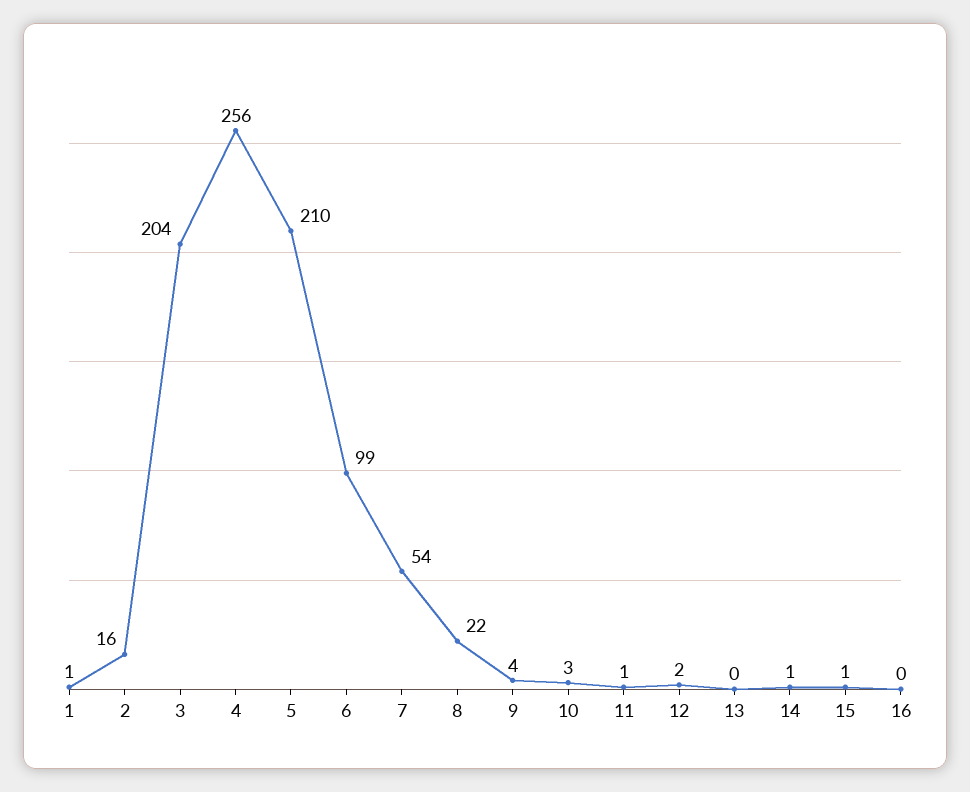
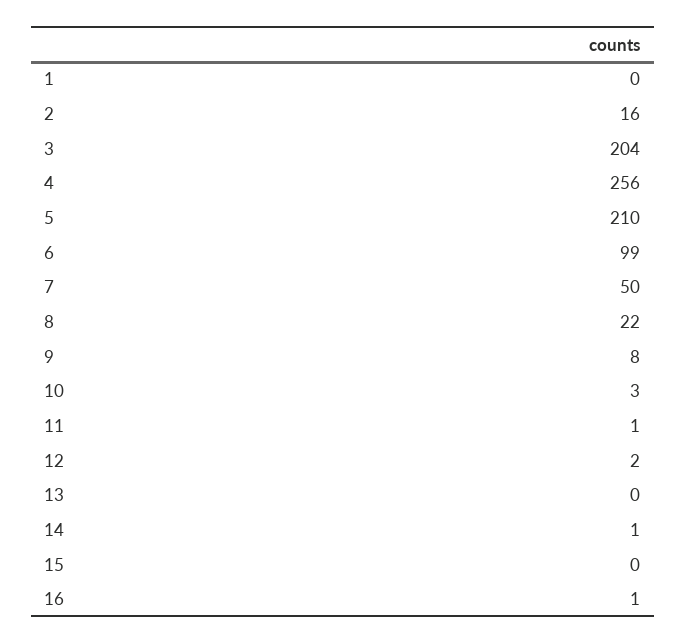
  {
-   "1": 1,
+   "1": 0,
    "2": 16,
    "3": 204,
    "4": 256,
    "5": 210,
    "6": 99,
-   "7": 54,
+   "7": 50,
    "8": 22,
-   "9": 4,
+   "9": 8,
    "10": 3,
    "11": 1,
    "12": 2,
    "13": 0,
    "14": 1,
-   "15": 1,
+   "15": 0,
-   "16": 0
+   "16": 1
  }

